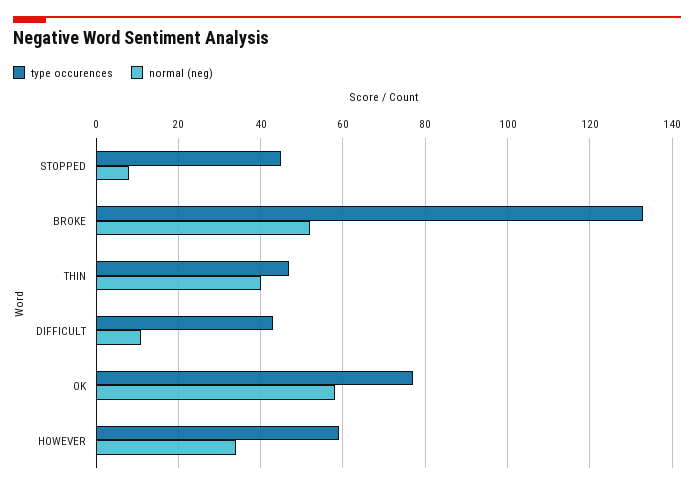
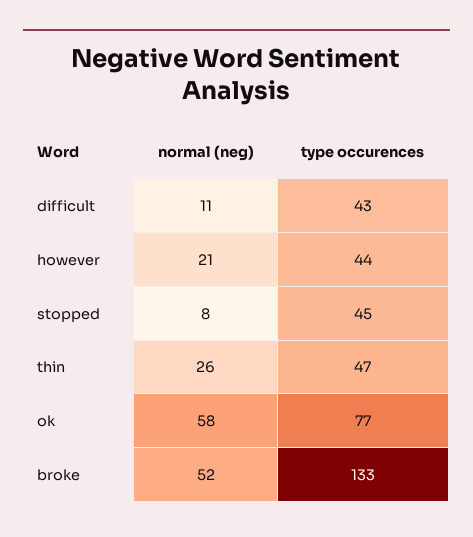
  {
    "type occurences": {
      "STOPPED": 45,
      "BROKE": 133,
      "THIN": 47,
      "DIFFICULT": 43,
      "OK": 77,
-     "HOWEVER": 60
+     "HOWEVER": 44
    },
    "normal (neg)": {
      "STOPPED": 8,
      "BROKE": 52,
-     "THIN": 40,
+     "THIN": 26,
      "DIFFICULT": 11,
      "OK": 58,
-     "HOWEVER": 35
+     "HOWEVER": 21
    }
  }

